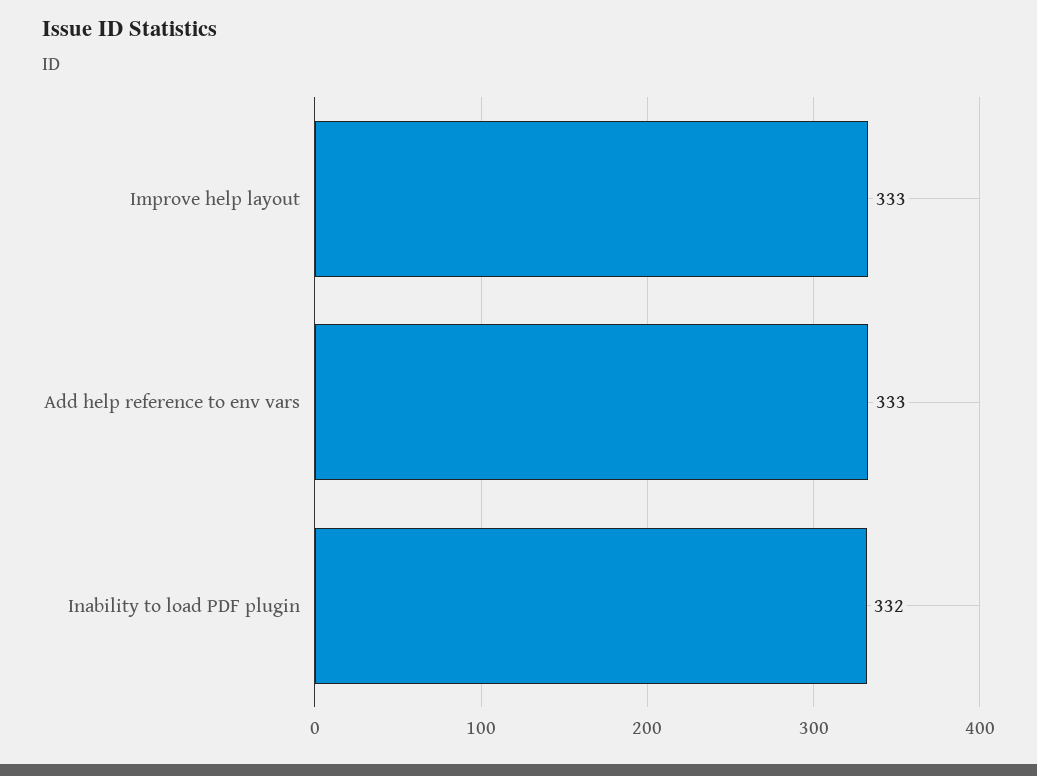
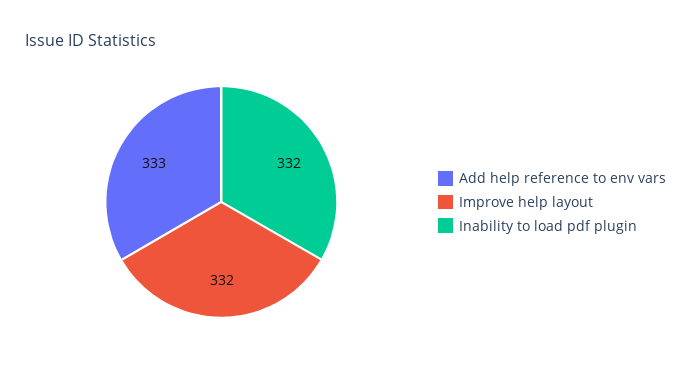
  {
-   "Improve help layout": 333,
+   "Improve help layout": 332,
    "Add help reference to env vars": 333,
    "Inability to load PDF plugin": 332
  }

